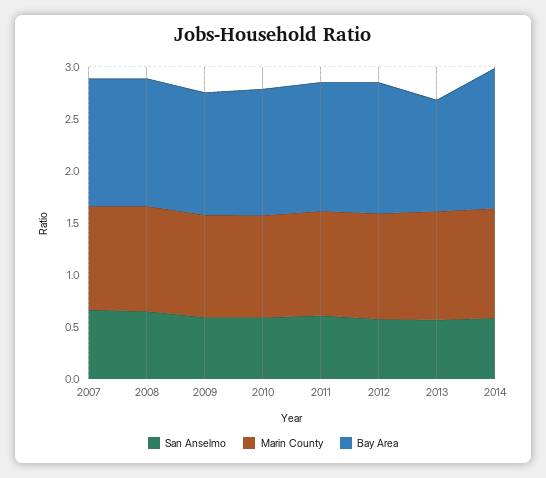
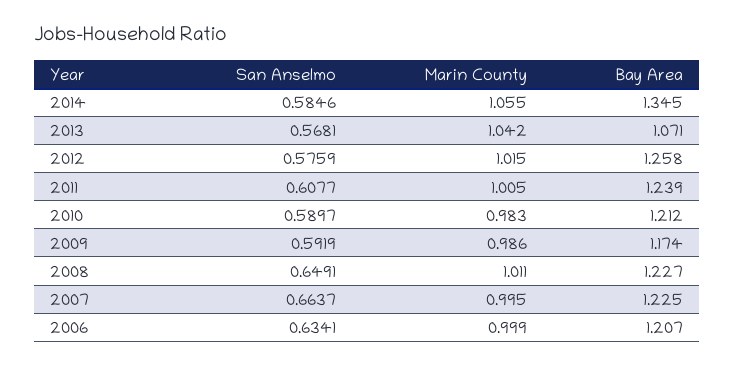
  {
    "San Anselmo": {
      "2007": 0.6637,
      "2008": 0.6491,
      "2009": 0.5919,
      "2010": 0.5897,
      "2011": 0.6077,
      "2012": 0.5759,
      "2013": 0.5681,
-     "2014": 0.5846
+     "2014": 0.5846,
+     "2006": 0.6341
    },
    "Marin County": {
      "2007": 0.995,
      "2008": 1.011,
      "2009": 0.986,
      "2010": 0.983,
      "2011": 1.005,
      "2012": 1.015,
      "2013": 1.042,
-     "2014": 1.055
+     "2014": 1.055,
+     "2006": 0.999
    },
    "Bay Area": {
      "2007": 1.225,
      "2008": 1.227,
      "2009": 1.174,
      "2010": 1.212,
      "2011": 1.239,
      "2012": 1.258,
      "2013": 1.071,
-     "2014": 1.345
+     "2014": 1.345,
+     "2006": 1.207
    }
  }

